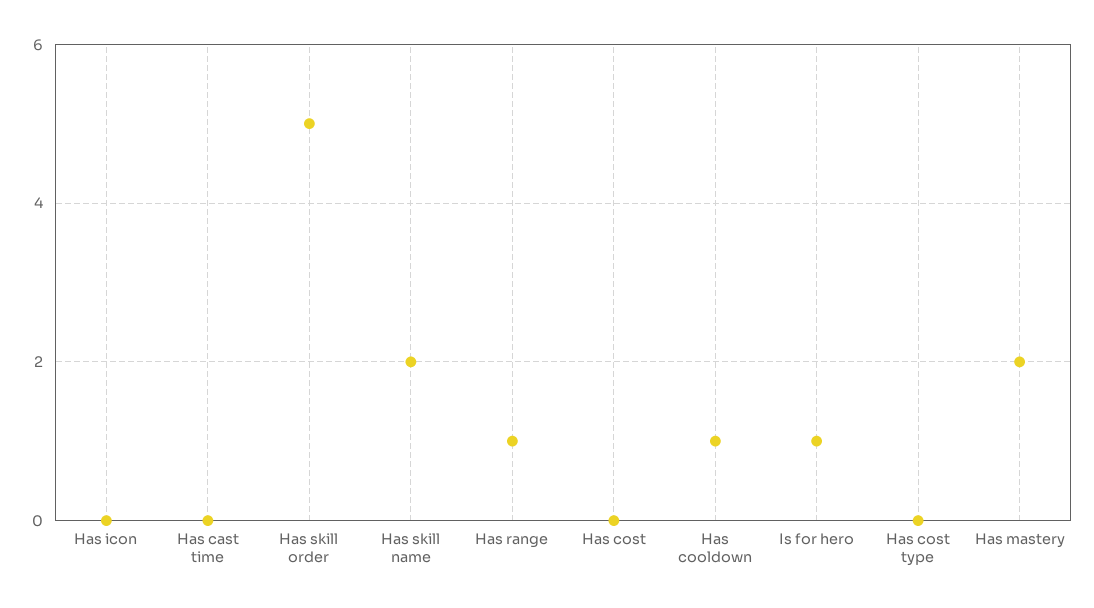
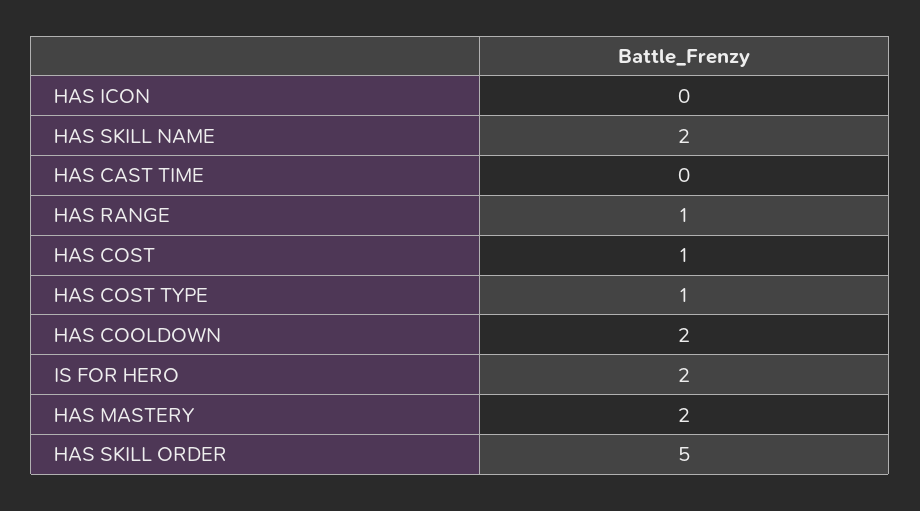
  {
    "Has icon": 0,
    "Has cast time": 0,
    "Has skill order": 5,
    "Has skill name": 2,
    "Has range": 1,
-   "Has cost": 0,
+   "Has cost": 1,
-   "Has cooldown": 1,
+   "Has cooldown": 2,
-   "Is for hero": 1,
+   "Is for hero": 2,
-   "Has cost type": 0,
+   "Has cost type": 1,
    "Has mastery": 2
  }

